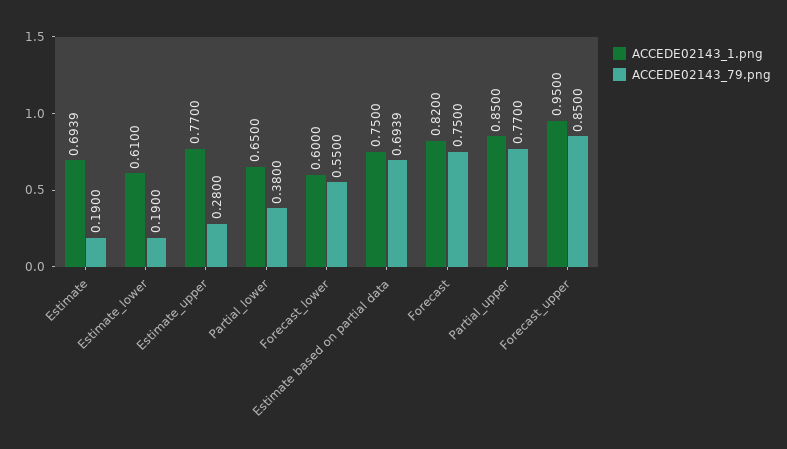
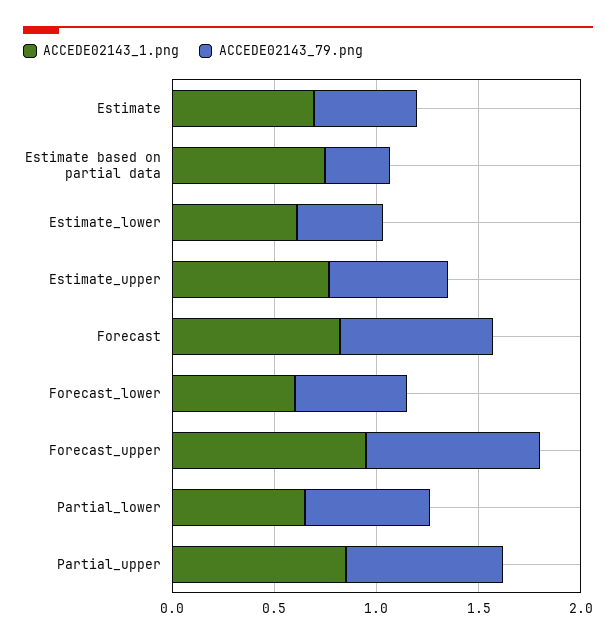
  {
    "ACCEDE02143_1.png": {
      "Estimate": 0.6939,
      "Estimate_lower": 0.61,
      "Estimate_upper": 0.77,
      "Partial_lower": 0.65,
      "Forecast_lower": 0.6,
      "Estimate based on partial data": 0.75,
      "Forecast": 0.82,
      "Partial_upper": 0.85,
      "Forecast_upper": 0.95
    },
    "ACCEDE02143_79.png": {
-     "Estimate": 0.19,
+     "Estimate": 0.5,
-     "Estimate_lower": 0.19,
+     "Estimate_lower": 0.4,
-     "Estimate_upper": 0.28,
+     "Estimate_upper": 0.6,
-     "Partial_lower": 0.38,
+     "Partial_lower": 0.6,
      "Forecast_lower": 0.55,
-     "Estimate based on partial data": 0.6939,
+     "Estimate based on partial data": 0.3,
      "Forecast": 0.75,
      "Partial_upper": 0.77,
      "Forecast_upper": 0.85
    }
  }

